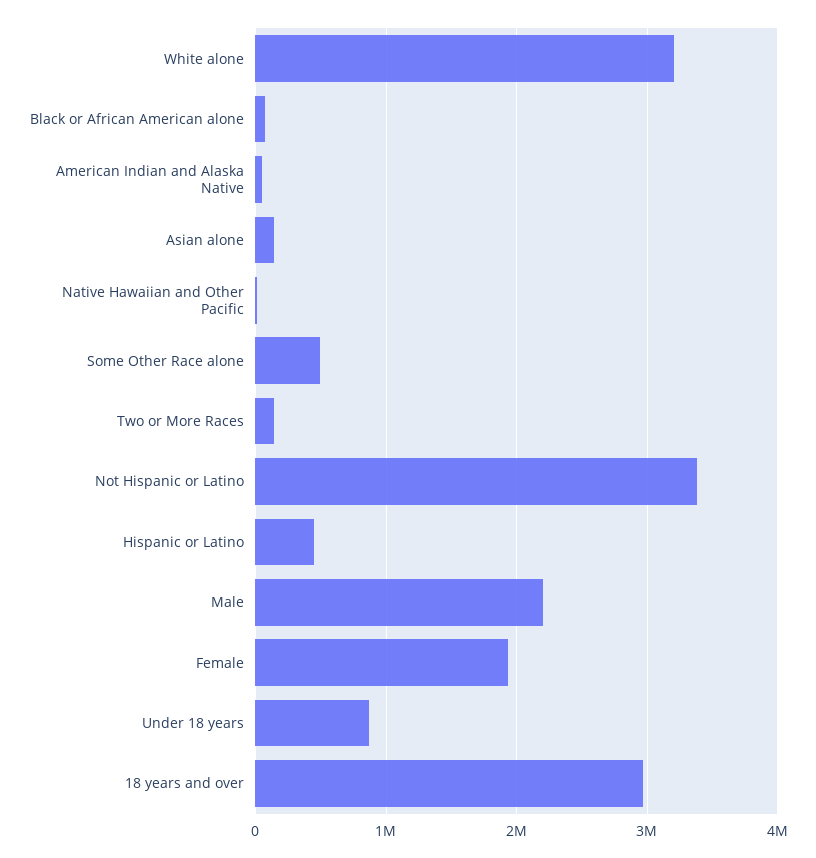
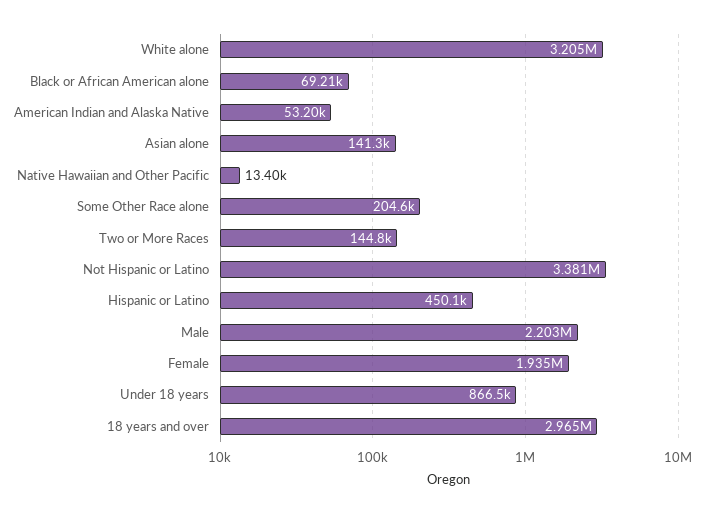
  {
    "White alone": 3205000,
    "Black or African American alone": 69210,
    "American Indian and Alaska Native": 53200,
    "Asian alone": 141300,
    "Native Hawaiian and Other Pacific": 13400,
-   "Some Other Race alone": 500000,
+   "Some Other Race alone": 204600,
    "Two or More Races": 144800,
    "Not Hispanic or Latino": 3381000,
    "Hispanic or Latino": 450100,
    "Male": 2203000,
    "Female": 1935000,
    "Under 18 years": 866500,
    "18 years and over": 2965000
  }

